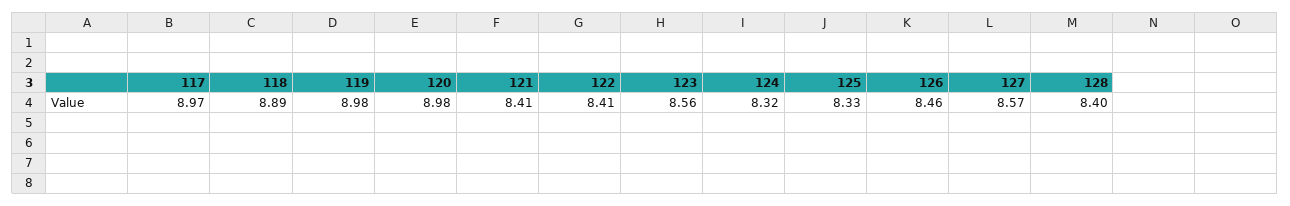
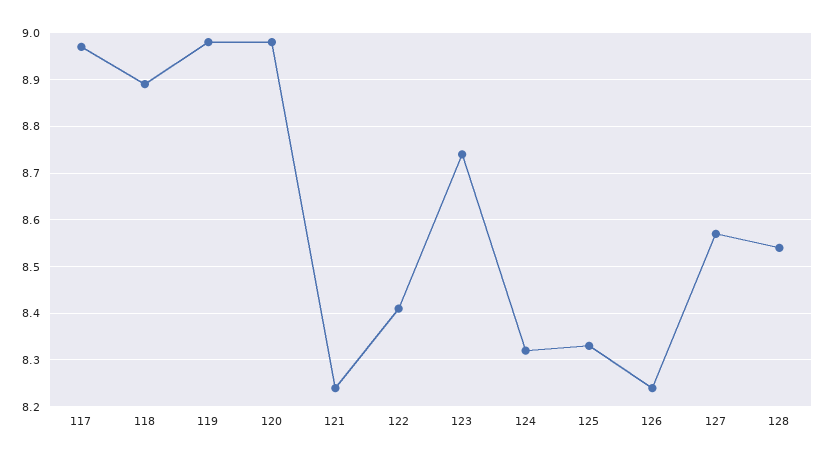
  {
    "117": 8.97,
    "118": 8.89,
    "119": 8.98,
    "120": 8.98,
-   "121": 8.41,
+   "121": 8.25,
    "122": 8.41,
-   "123": 8.56,
+   "123": 8.75,
    "124": 8.32,
    "125": 8.33,
-   "126": 8.46,
+   "126": 8.25,
    "127": 8.57,
-   "128": 8.4
+   "128": 8.55
  }

